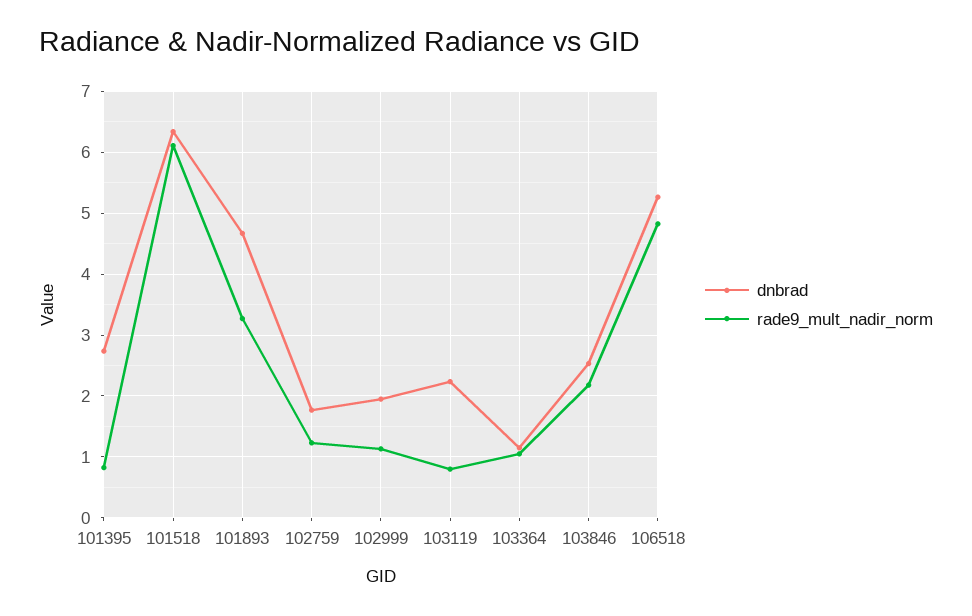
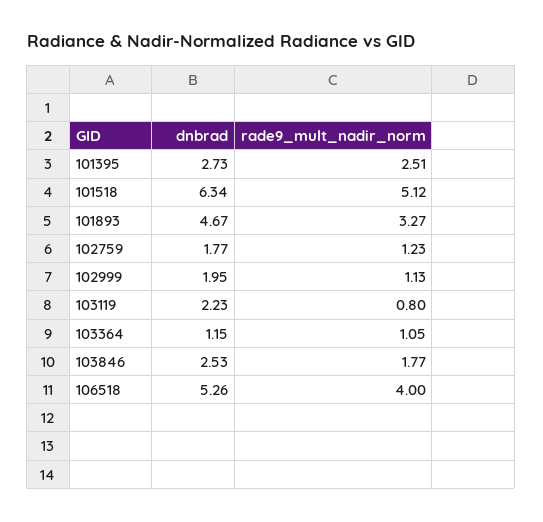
  {
    "dnbrad": {
      "101395": 2.73,
      "101518": 6.34,
      "101893": 4.67,
      "102759": 1.77,
      "102999": 1.95,
      "103119": 2.23,
      "103364": 1.15,
      "103846": 2.53,
      "106518": 5.26
    },
    "rade9_mult_nadir_norm": {
-     "101395": 0.8,
+     "101395": 2.51,
-     "101518": 6.1,
+     "101518": 5.12,
      "101893": 3.27,
      "102759": 1.23,
      "102999": 1.13,
      "103119": 0.8,
      "103364": 1.05,
-     "103846": 2.2,
+     "103846": 1.77,
-     "106518": 4.8
+     "106518": 4
    }
  }

